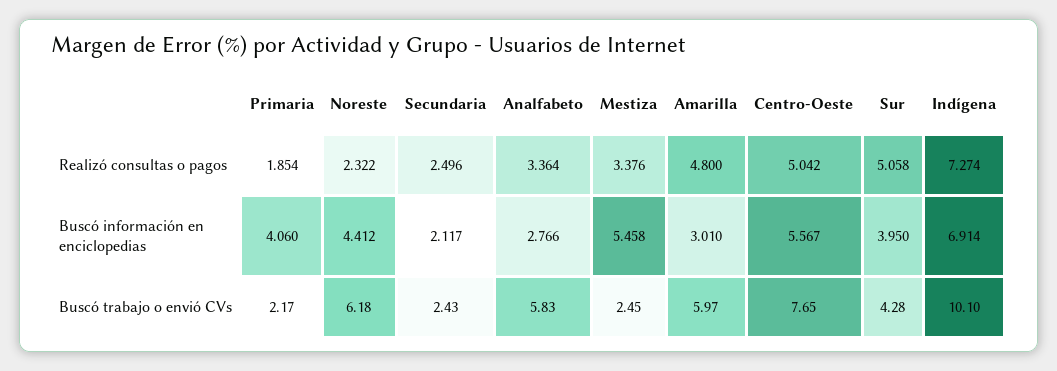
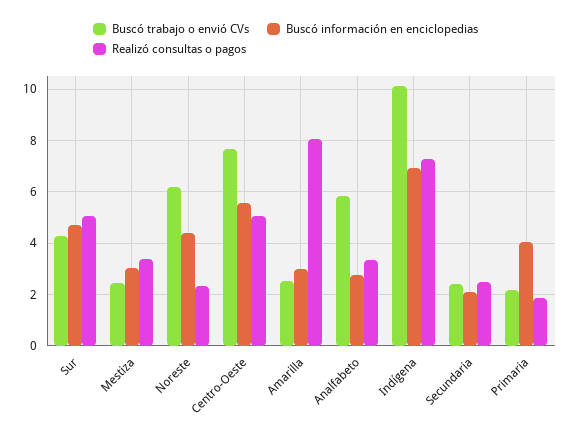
  {
    "Realizó consultas o pagos": {
      "Primaria": 1.854,
      "Noreste": 2.322,
      "Secundaria": 2.496,
      "Analfabeto": 3.364,
      "Mestiza": 3.376,
-     "Amarilla": 4.8,
+     "Amarilla": 8,
      "Centro-Oeste": 5.042,
      "Sur": 5.058,
      "Indígena": 7.274
    },
    "Buscó información en enciclopedias": {
      "Primaria": 4.06,
      "Noreste": 4.412,
      "Secundaria": 2.117,
      "Analfabeto": 2.766,
-     "Mestiza": 5.458,
+     "Mestiza": 3,
      "Amarilla": 3.01,
      "Centro-Oeste": 5.567,
-     "Sur": 3.95,
+     "Sur": 4.75,
      "Indígena": 6.914
    },
    "Buscó trabajo o envió CVs": {
      "Primaria": 2.17,
      "Noreste": 6.18,
      "Secundaria": 2.43,
      "Analfabeto": 5.83,
      "Mestiza": 2.45,
-     "Amarilla": 5.97,
+     "Amarilla": 2.5,
      "Centro-Oeste": 7.65,
      "Sur": 4.28,
      "Indígena": 10.1
    }
  }

